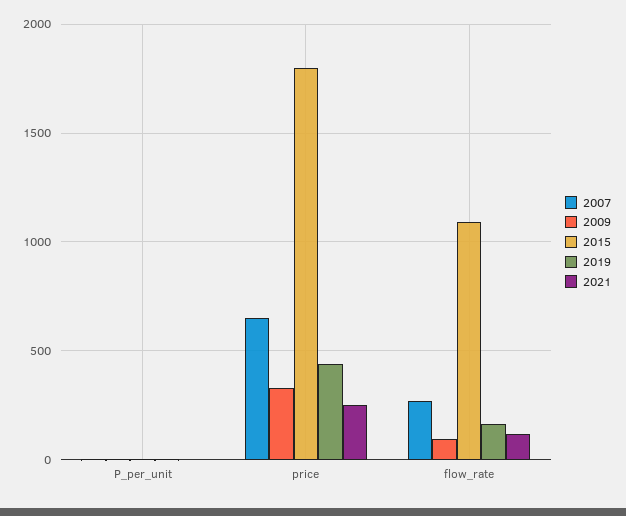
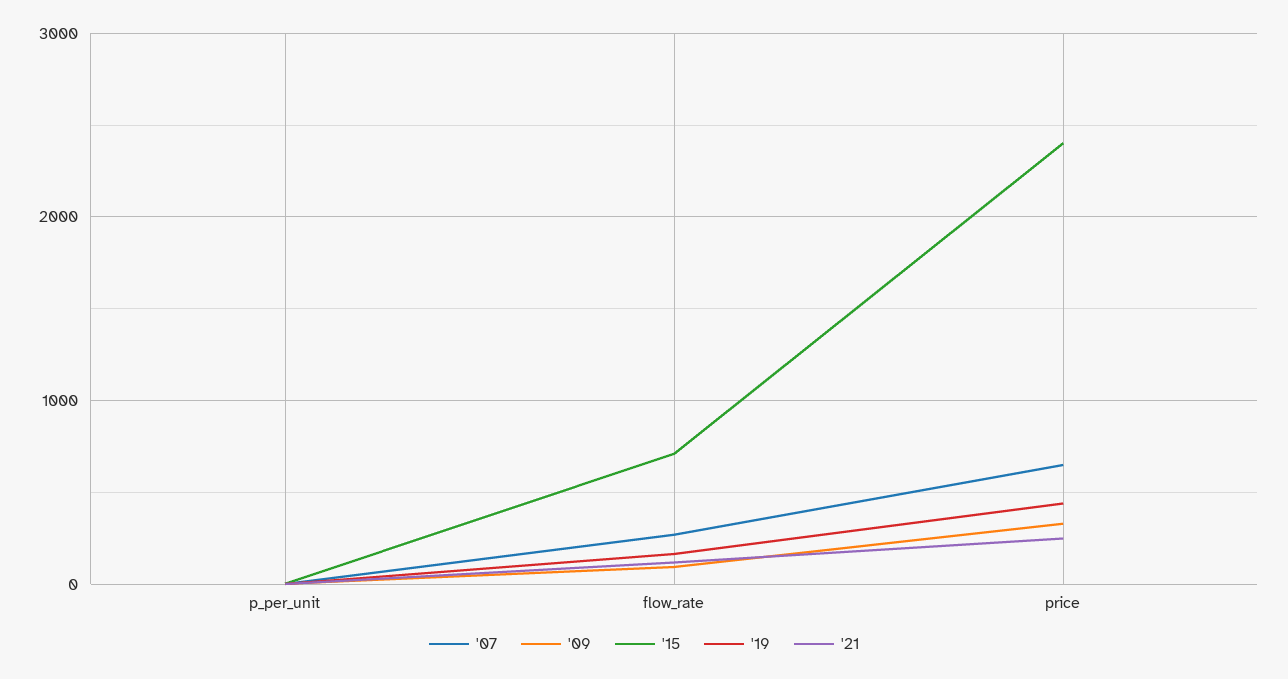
  {
    "2007": {
      "P_per_unit": 0,
      "price": 650,
      "flow_rate": 250
    },
    "2009": {
      "P_per_unit": 0,
      "price": 350,
      "flow_rate": 100
    },
    "2015": {
      "P_per_unit": 0,
-     "price": 1800,
+     "price": 2400,
-     "flow_rate": 1100
+     "flow_rate": 700
    },
    "2019": {
      "P_per_unit": 0,
      "price": 450,
      "flow_rate": 150
    },
    "2021": {
      "P_per_unit": 0,
      "price": 250,
      "flow_rate": 100
    }
  }

